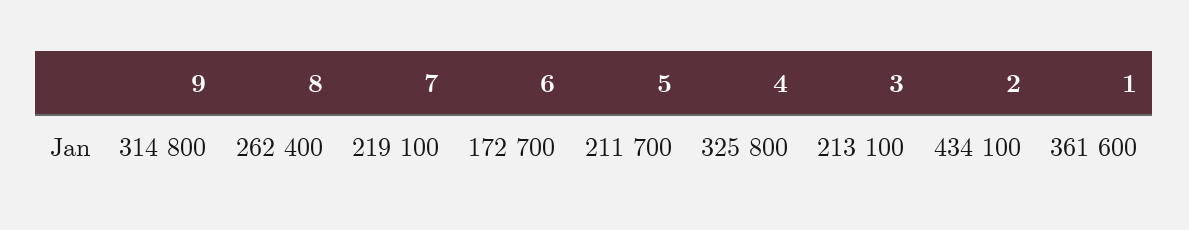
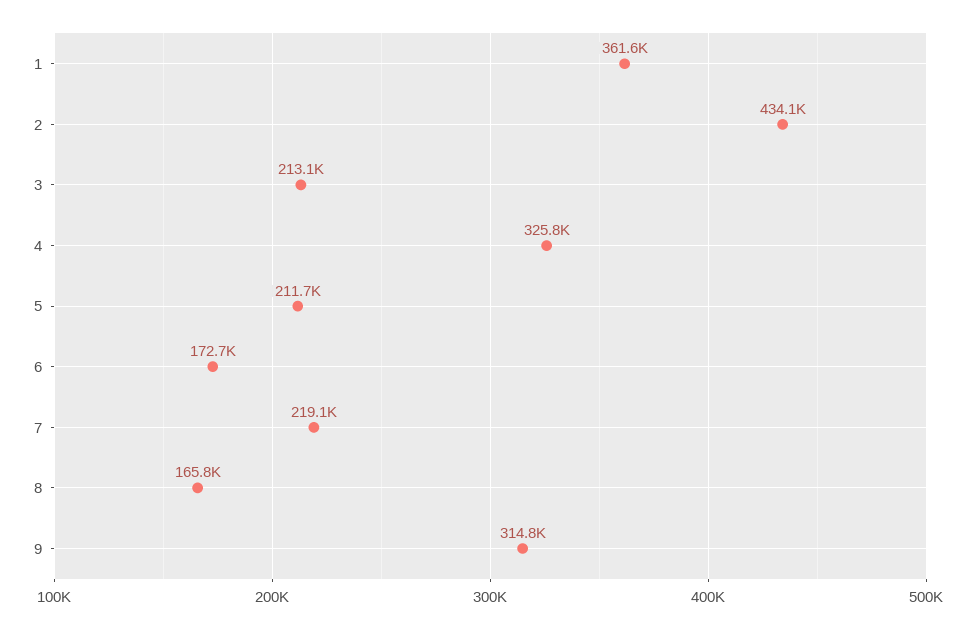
  {
    "9": 314800,
-   "8": 262400,
+   "8": 165800,
    "7": 219100,
    "6": 172700,
    "5": 211700,
    "4": 325800,
    "3": 213100,
    "2": 434100,
    "1": 361600
  }

